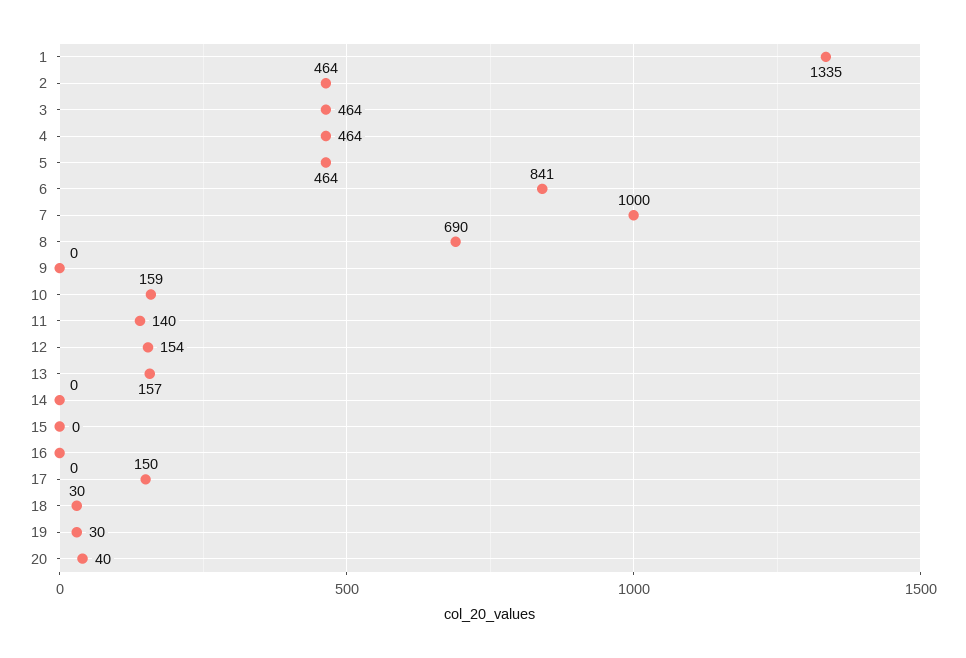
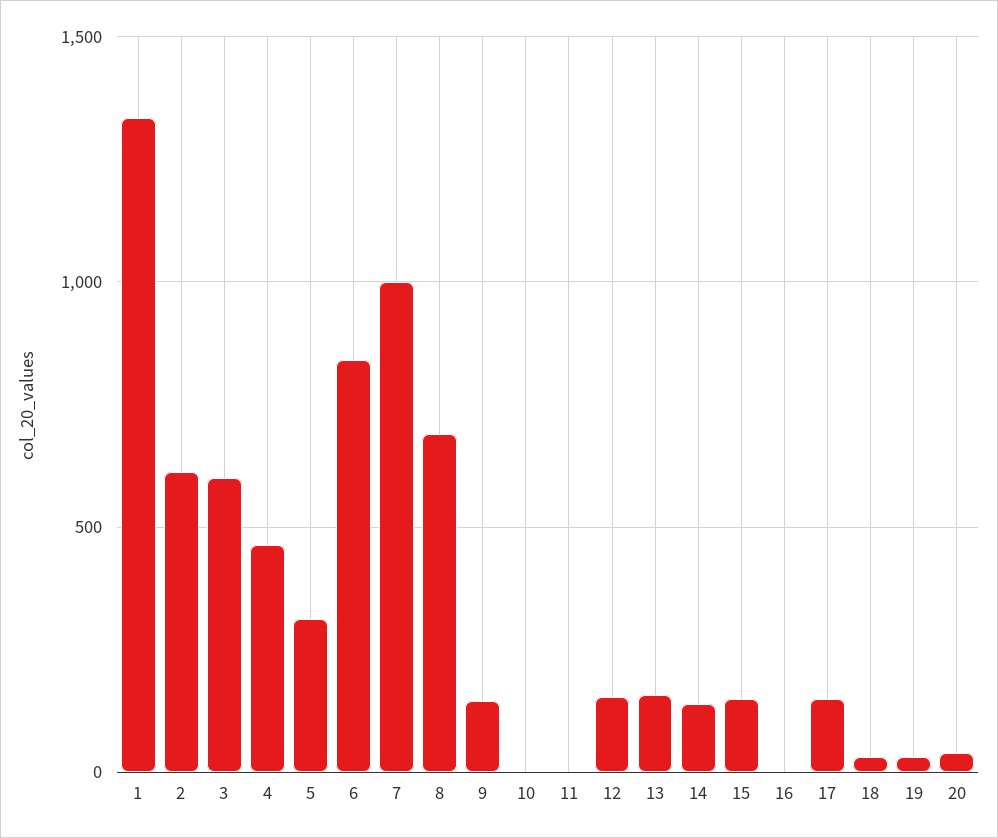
  {
    "1": 1335,
-   "2": 464,
+   "2": 600,
-   "3": 464,
+   "3": 600,
    "4": 464,
-   "5": 464,
+   "5": 300,
    "6": 841,
    "7": 1000,
    "8": 690,
-   "9": 0,
+   "9": 150,
-   "10": 159,
+   "10": 0,
-   "11": 140,
+   "11": 0,
    "12": 154,
    "13": 157,
-   "14": 0,
+   "14": 150,
-   "15": 0,
+   "15": 150,
    "16": 0,
    "17": 150,
    "18": 30,
    "19": 30,
    "20": 40
  }

